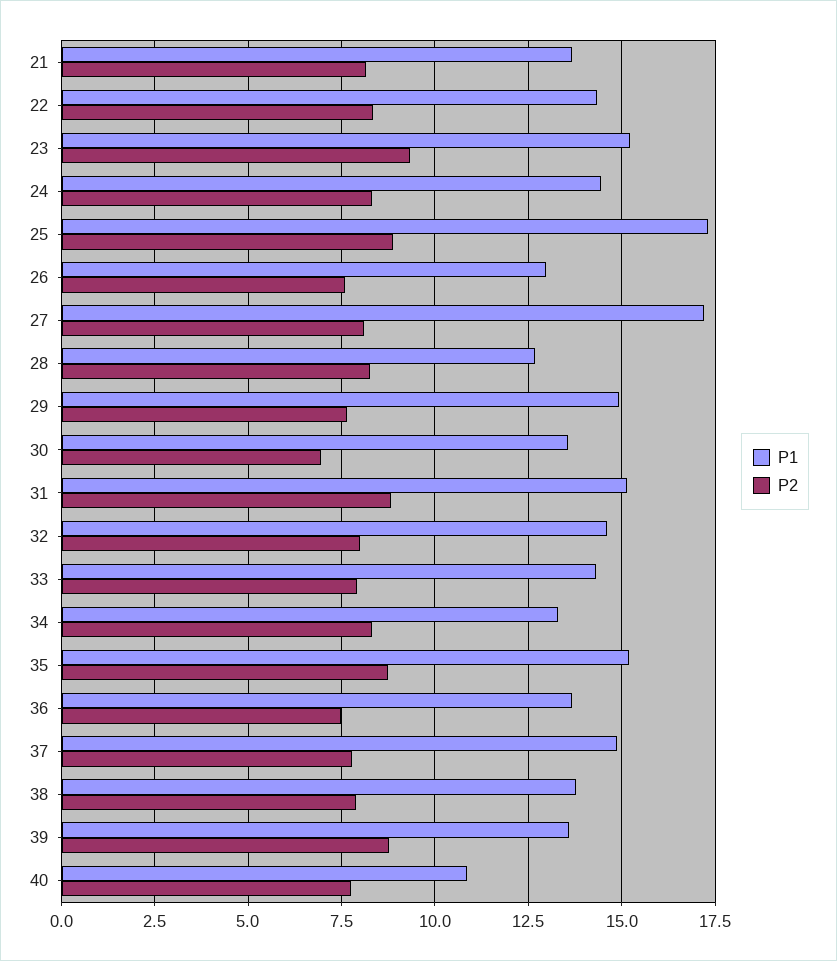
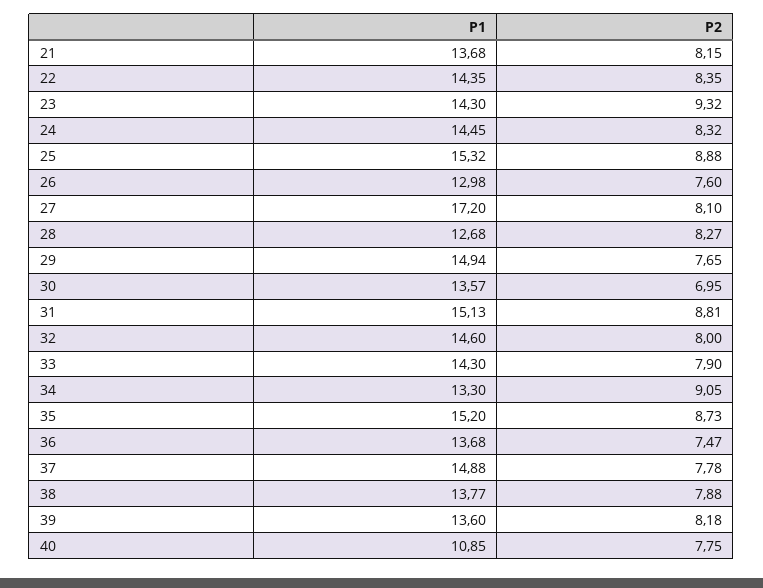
  {
    "P1": {
      "21": 13.68,
      "22": 14.35,
-     "23": 15.25,
+     "23": 14.3,
      "24": 14.45,
-     "25": 17.25,
+     "25": 15.32,
      "26": 12.98,
      "27": 17.2,
      "28": 12.68,
      "29": 14.94,
      "30": 13.57,
      "31": 15.13,
      "32": 14.6,
      "33": 14.3,
      "34": 13.3,
      "35": 15.2,
      "36": 13.68,
      "37": 14.88,
      "38": 13.77,
      "39": 13.6,
      "40": 10.85
    },
    "P2": {
      "21": 8.15,
      "22": 8.35,
      "23": 9.32,
      "24": 8.32,
      "25": 8.88,
      "26": 7.6,
      "27": 8.1,
      "28": 8.27,
      "29": 7.65,
      "30": 6.95,
      "31": 8.81,
      "32": 8,
      "33": 7.9,
-     "34": 8.25,
+     "34": 9.05,
      "35": 8.73,
      "36": 7.47,
      "37": 7.78,
      "38": 7.88,
-     "39": 8.75,
+     "39": 8.18,
      "40": 7.75
    }
  }

